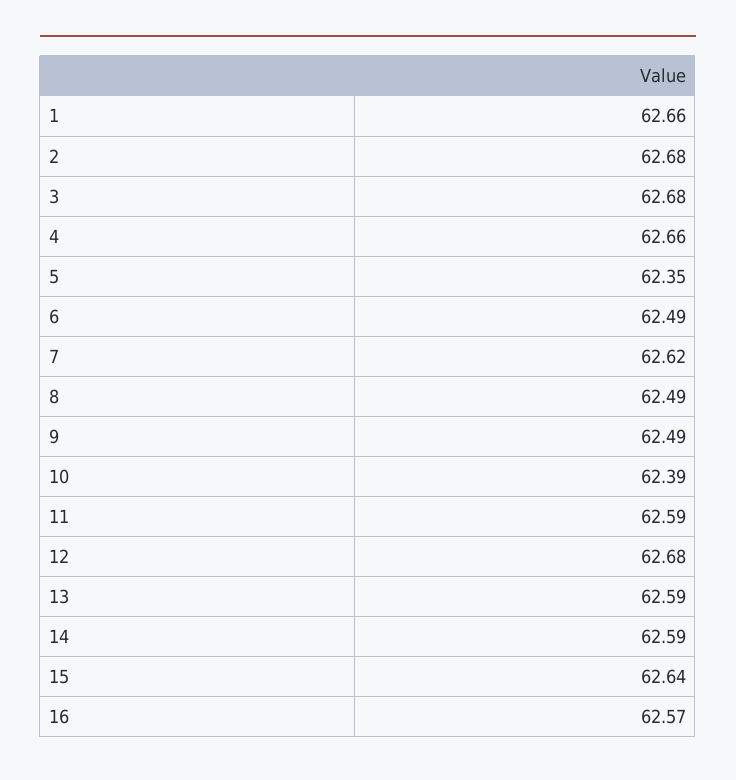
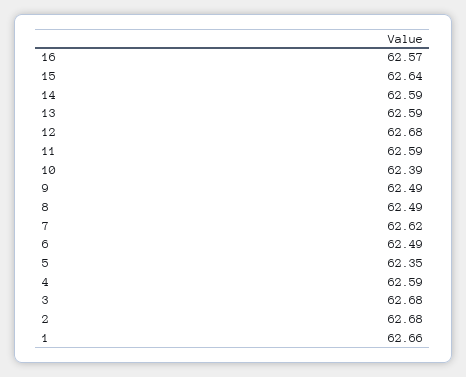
  {
    "1": 62.66,
    "2": 62.68,
    "3": 62.68,
-   "4": 62.66,
+   "4": 62.59,
    "5": 62.35,
    "6": 62.49,
    "7": 62.62,
    "8": 62.49,
    "9": 62.49,
    "10": 62.39,
    "11": 62.59,
    "12": 62.68,
    "13": 62.59,
    "14": 62.59,
    "15": 62.64,
    "16": 62.57
  }

